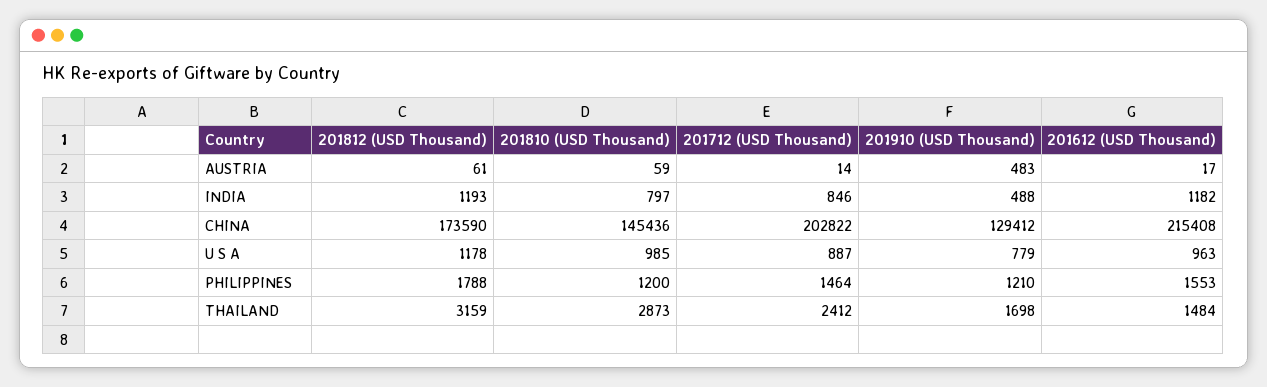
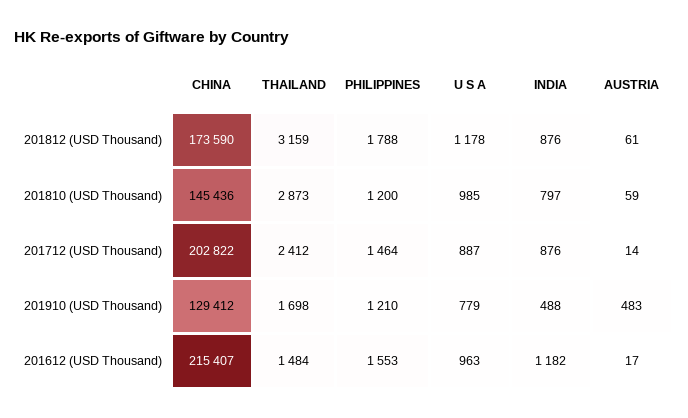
  {
    "201812 (USD Thousand)": {
      "AUSTRIA": 61,
-     "INDIA": 1193,
+     "INDIA": 876,
      "CHINA": 173590,
      "U S A": 1178,
      "PHILIPPINES": 1788,
      "THAILAND": 3159
    },
    "201810 (USD Thousand)": {
      "AUSTRIA": 59,
      "INDIA": 797,
      "CHINA": 145436,
      "U S A": 985,
      "PHILIPPINES": 1200,
      "THAILAND": 2873
    },
    "201712 (USD Thousand)": {
      "AUSTRIA": 14,
-     "INDIA": 846,
+     "INDIA": 876,
      "CHINA": 202822,
      "U S A": 887,
      "PHILIPPINES": 1464,
      "THAILAND": 2412
    },
    "201910 (USD Thousand)": {
      "AUSTRIA": 483,
      "INDIA": 488,
      "CHINA": 129412,
      "U S A": 779,
      "PHILIPPINES": 1210,
      "THAILAND": 1698
    },
    "201612 (USD Thousand)": {
      "AUSTRIA": 17,
      "INDIA": 1182,
-     "CHINA": 215408,
+     "CHINA": 215407,
      "U S A": 963,
      "PHILIPPINES": 1553,
      "THAILAND": 1484
    }
  }

